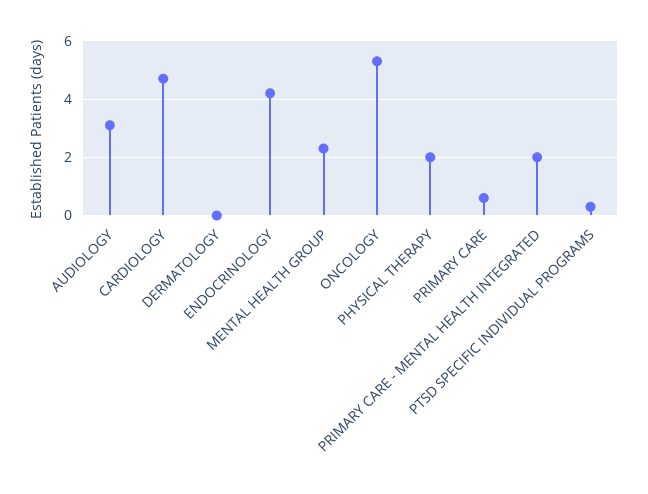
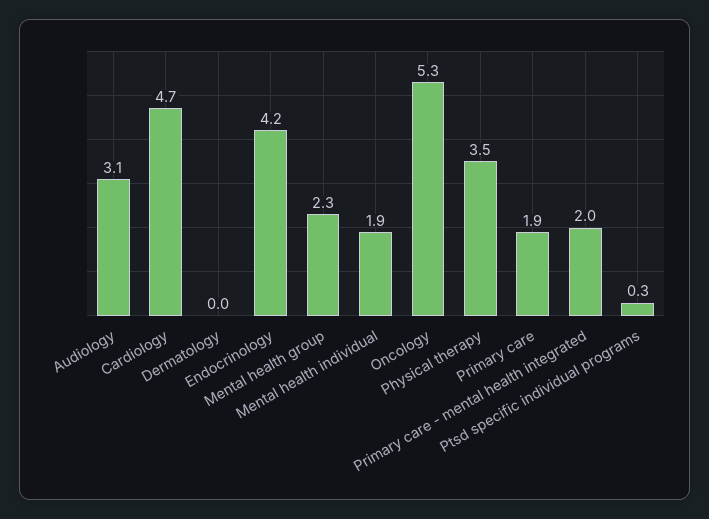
  {
    "AUDIOLOGY": 3.1,
    "CARDIOLOGY": 4.7,
    "DERMATOLOGY": 0,
    "ENDOCRINOLOGY": 4.2,
    "MENTAL HEALTH GROUP": 2.3,
    "ONCOLOGY": 5.3,
-   "PHYSICAL THERAPY": 2,
+   "PHYSICAL THERAPY": 3.5,
-   "PRIMARY CARE": 0.5,
+   "PRIMARY CARE": 1.9,
    "PRIMARY CARE - MENTAL HEALTH INTEGRATED": 2,
-   "PTSD SPECIFIC INDIVIDUAL PROGRAMS": 0.3
+   "PTSD SPECIFIC INDIVIDUAL PROGRAMS": 0.3,
+   "Mental health individual": 1.9
  }

